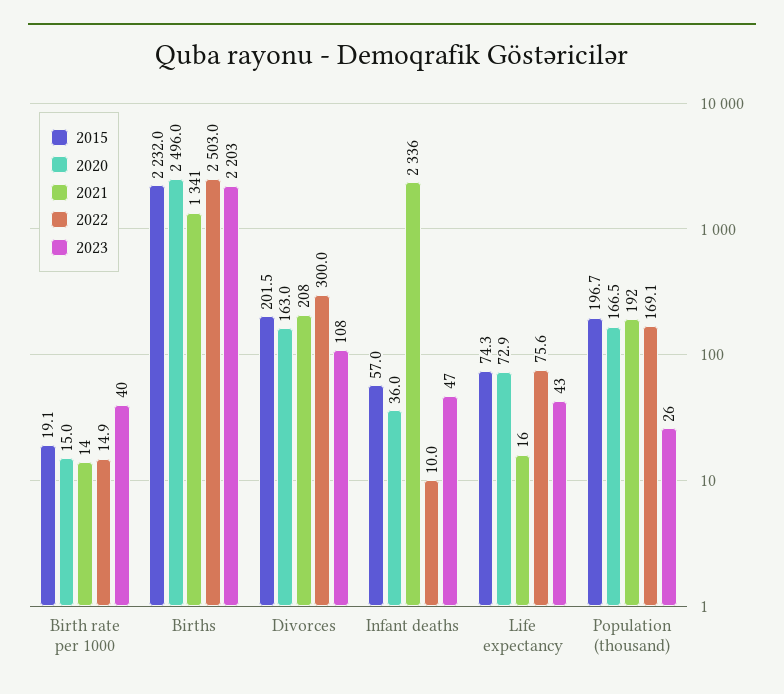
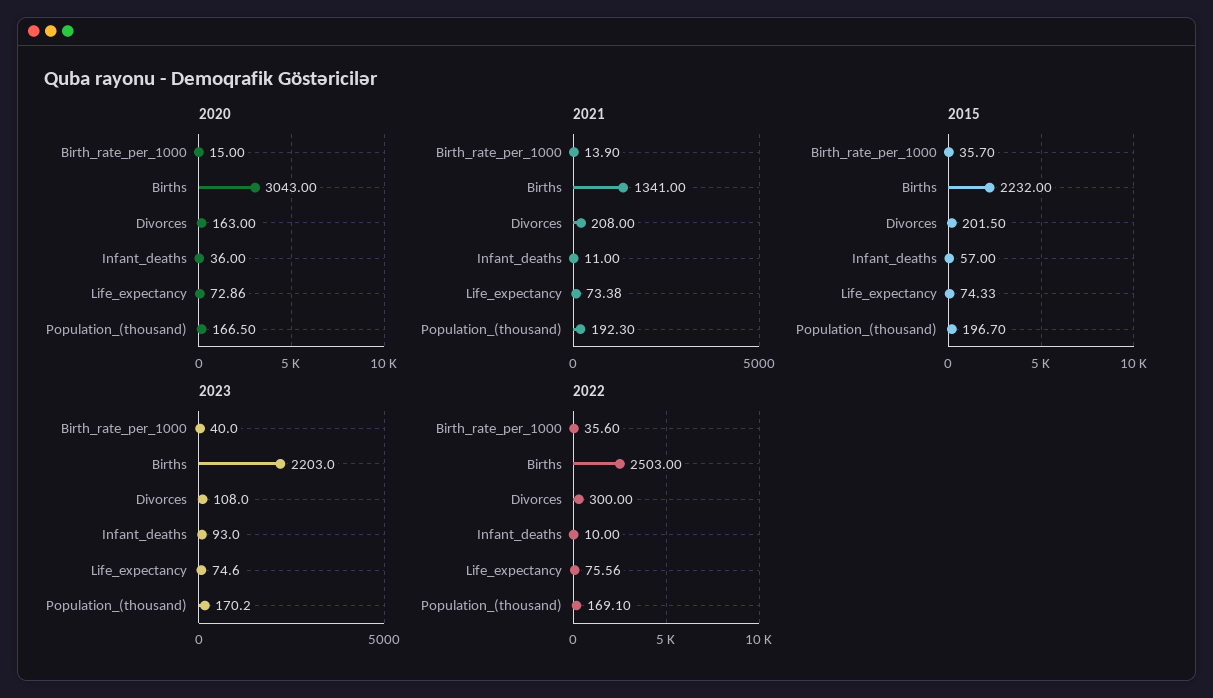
  {
    "2015": {
-     "Birth rate per 1000": 19.1,
+     "Birth rate per 1000": 35.7,
      "Births": 2232,
      "Divorces": 201.5,
      "Infant deaths": 57,
      "Life expectancy": 74.33,
      "Population (thousand)": 196.7
    },
    "2020": {
      "Birth rate per 1000": 15,
-     "Births": 2496,
+     "Births": 3043,
      "Divorces": 163,
      "Infant deaths": 36,
      "Life expectancy": 72.86,
      "Population (thousand)": 166.5
    },
    "2021": {
      "Birth rate per 1000": 13.9,
      "Births": 1341,
      "Divorces": 208,
-     "Infant deaths": 2336,
+     "Infant deaths": 11,
-     "Life expectancy": 16,
+     "Life expectancy": 73.38,
      "Population (thousand)": 192.3
    },
    "2022": {
-     "Birth rate per 1000": 14.9,
+     "Birth rate per 1000": 35.6,
      "Births": 2503,
      "Divorces": 300,
      "Infant deaths": 10,
      "Life expectancy": 75.56,
      "Population (thousand)": 169.1
    },
    "2023": {
      "Birth rate per 1000": 40,
      "Births": 2203,
      "Divorces": 108,
-     "Infant deaths": 47,
+     "Infant deaths": 93,
-     "Life expectancy": 43,
+     "Life expectancy": 74.6,
-     "Population (thousand)": 26
+     "Population (thousand)": 170.2
    }
  }

